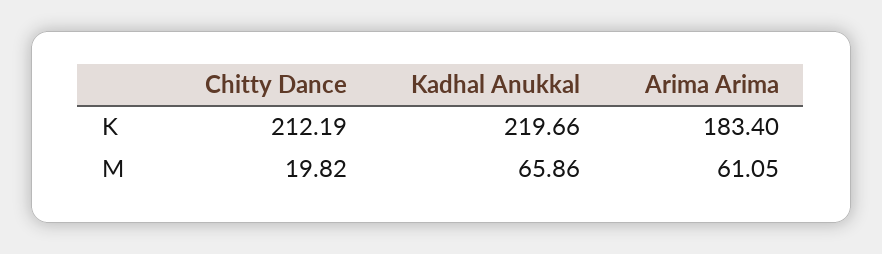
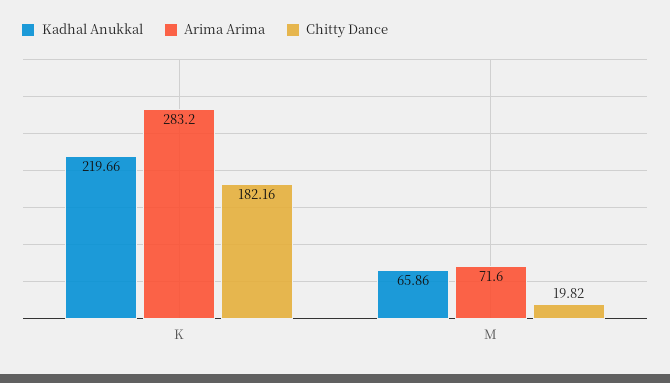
  {
    "Chitty Dance": {
-     "K": 212.19,
+     "K": 182.16,
      "M": 19.82
    },
    "Kadhal Anukkal": {
      "K": 219.66,
      "M": 65.86
    },
    "Arima Arima": {
-     "K": 183.4,
+     "K": 283.2,
-     "M": 61.05
+     "M": 71.6
    }
  }

